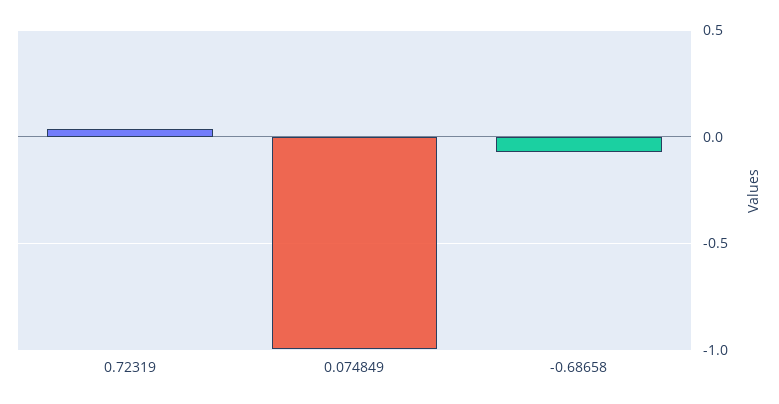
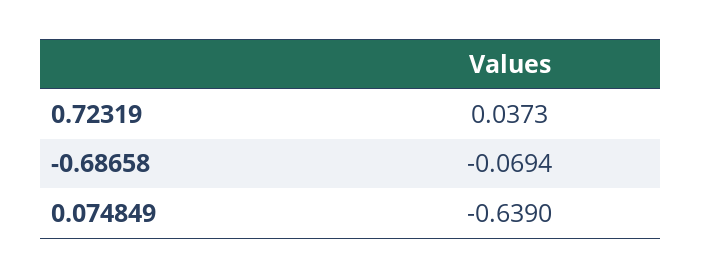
  {
    "0.72319": 0.0373,
-   "0.074849": -1,
+   "0.074849": -0.639,
    "-0.68658": -0.0694
  }

